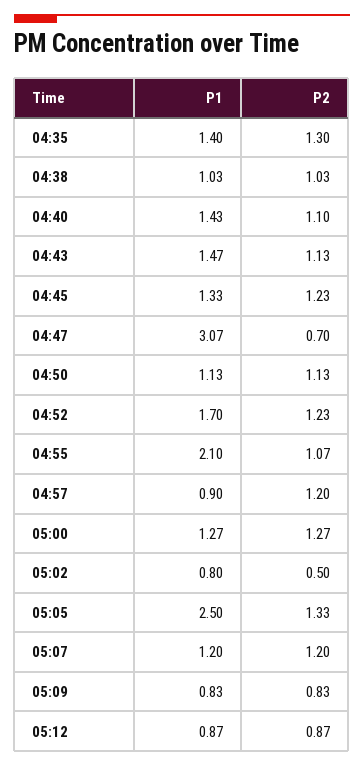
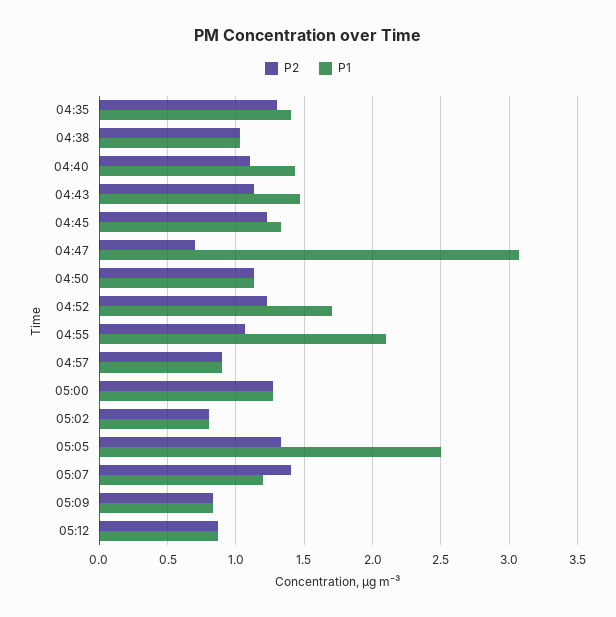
  {
    "P1": {
      "04:35": 1.4,
      "04:38": 1.03,
      "04:40": 1.43,
      "04:43": 1.47,
      "04:45": 1.33,
      "04:47": 3.07,
      "04:50": 1.13,
      "04:52": 1.7,
      "04:55": 2.1,
      "04:57": 0.9,
      "05:00": 1.27,
      "05:02": 0.8,
      "05:05": 2.5,
      "05:07": 1.2,
      "05:09": 0.83,
      "05:12": 0.87
    },
    "P2": {
      "04:35": 1.3,
      "04:38": 1.03,
      "04:40": 1.1,
      "04:43": 1.13,
      "04:45": 1.23,
      "04:47": 0.7,
      "04:50": 1.13,
      "04:52": 1.23,
      "04:55": 1.07,
-     "04:57": 1.2,
+     "04:57": 0.9,
      "05:00": 1.27,
-     "05:02": 0.5,
+     "05:02": 0.8,
      "05:05": 1.33,
-     "05:07": 1.2,
+     "05:07": 1.4,
      "05:09": 0.83,
      "05:12": 0.87
    }
  }

